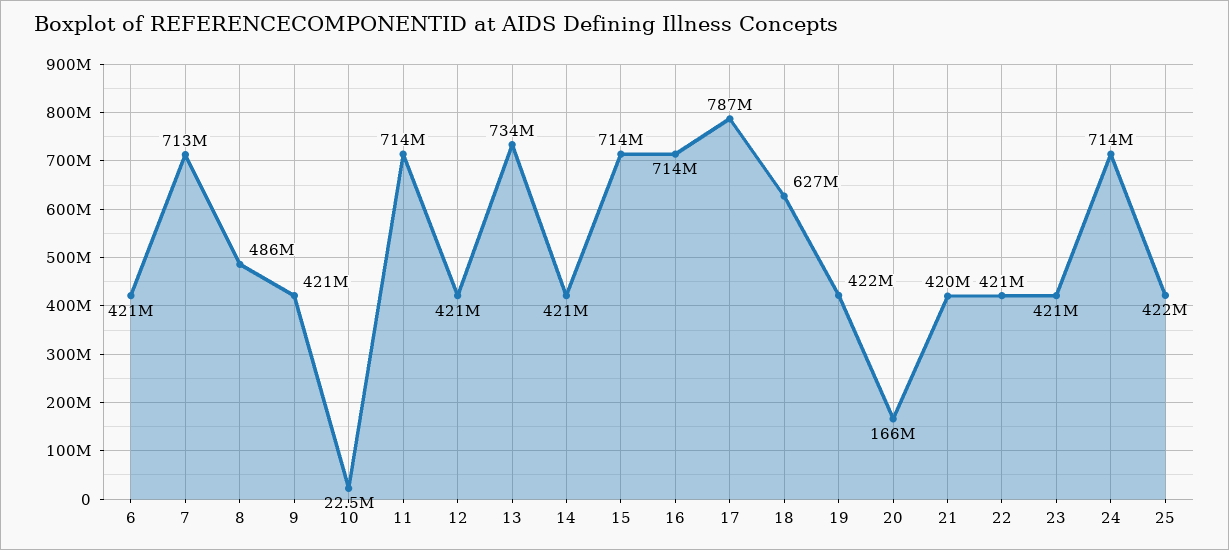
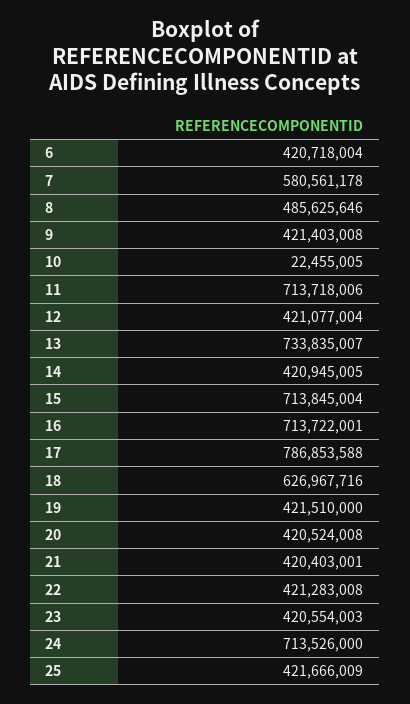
  {
    "6": 420718004,
-   "7": 713000000,
+   "7": 580561178,
    "8": 485625646,
    "9": 421403008,
    "10": 22455005,
    "11": 713718006,
    "12": 421077004,
    "13": 733835007,
    "14": 420945005,
    "15": 713845004,
    "16": 713722001,
    "17": 786853588,
    "18": 626967716,
    "19": 421510000,
-   "20": 166000000,
+   "20": 420524008,
    "21": 420403001,
    "22": 421283008,
    "23": 420554003,
    "24": 713526000,
    "25": 421666009
  }

